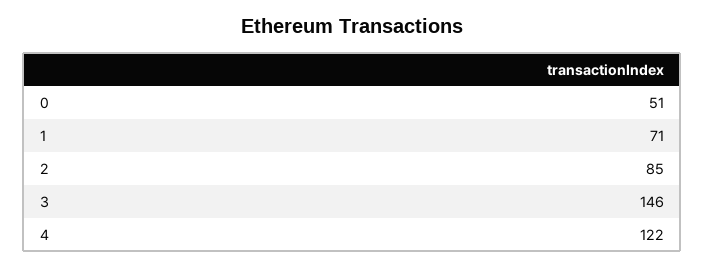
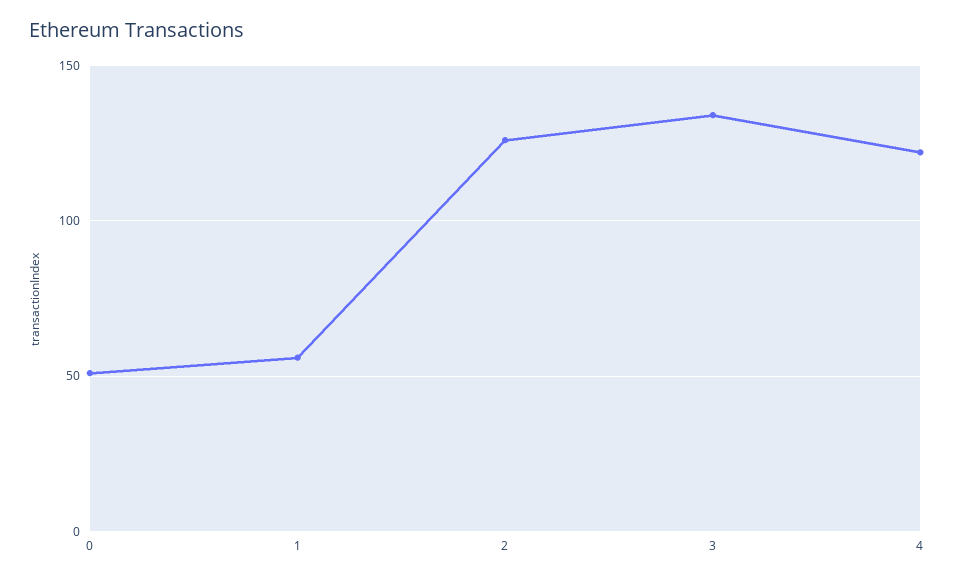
  {
    "0": 51,
-   "1": 71,
+   "1": 55,
-   "2": 85,
+   "2": 125,
-   "3": 146,
+   "3": 135,
    "4": 122
  }

